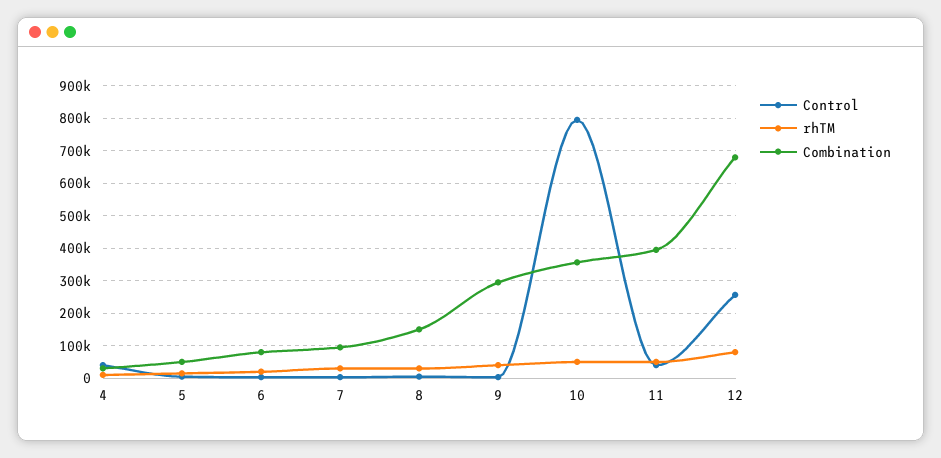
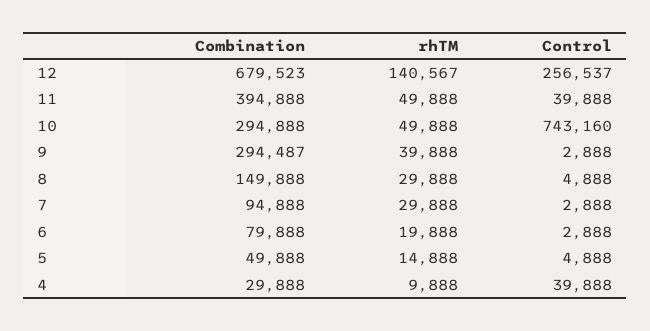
  {
    "Control": {
      "4": 39888,
      "5": 4888,
      "6": 2888,
      "7": 2888,
      "8": 4888,
      "9": 2888,
-     "10": 800000,
+     "10": 743160,
      "11": 39888,
      "12": 256537
    },
    "rhTM": {
      "4": 9888,
      "5": 14888,
      "6": 19888,
      "7": 29888,
      "8": 29888,
      "9": 39888,
      "10": 49888,
      "11": 49888,
-     "12": 80000
+     "12": 140567
    },
    "Combination": {
      "4": 29888,
      "5": 49888,
      "6": 79888,
      "7": 94888,
      "8": 149888,
      "9": 294487,
-     "10": 360000,
+     "10": 294888,
      "11": 394888,
      "12": 679523
    }
  }

